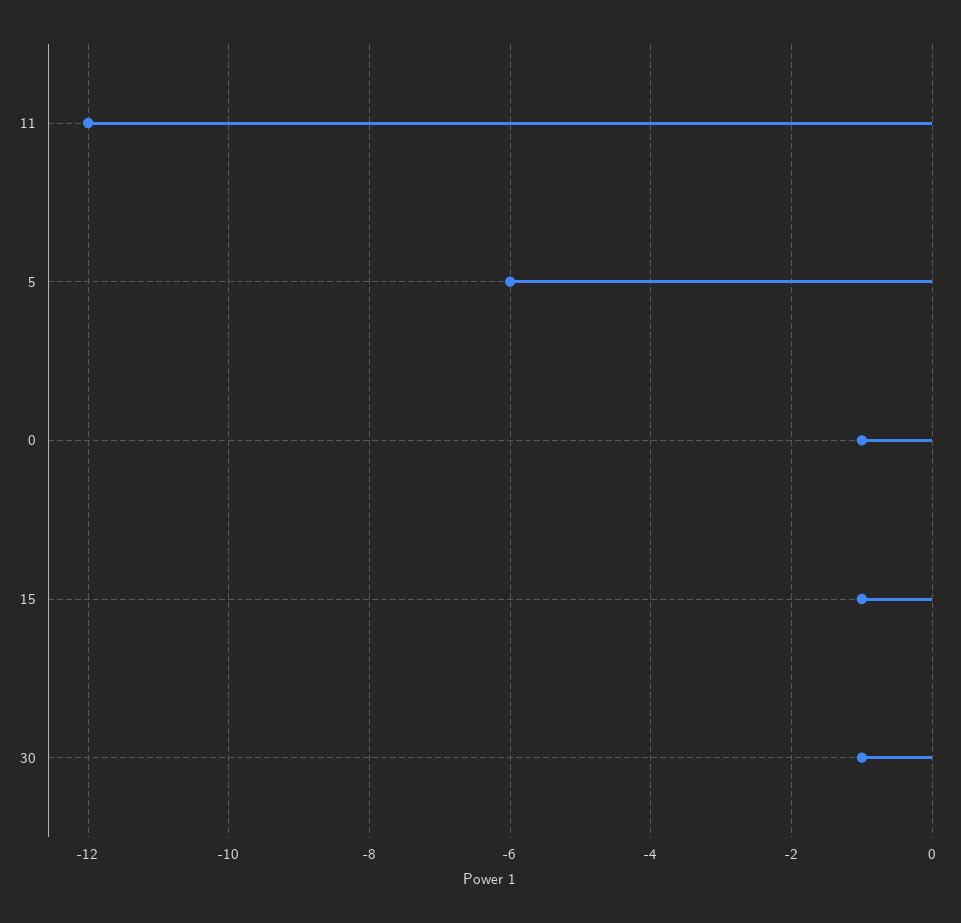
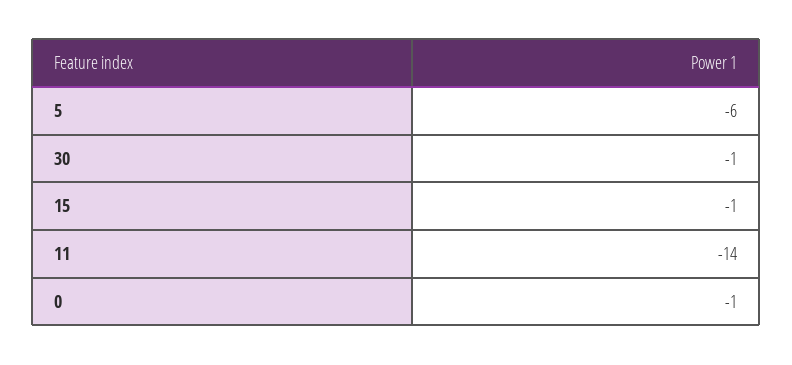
  {
-   "11": -12,
+   "11": -14,
    "5": -6,
    "0": -1,
    "15": -1,
    "30": -1
  }

